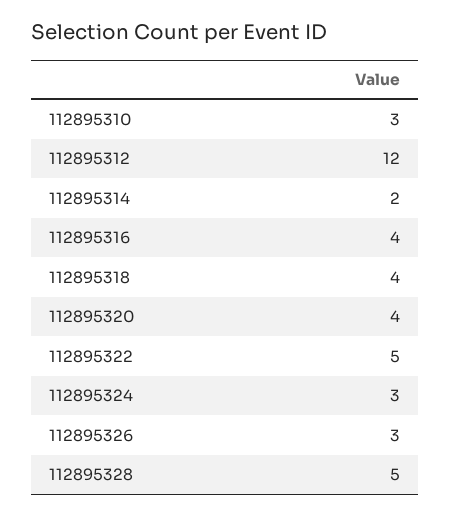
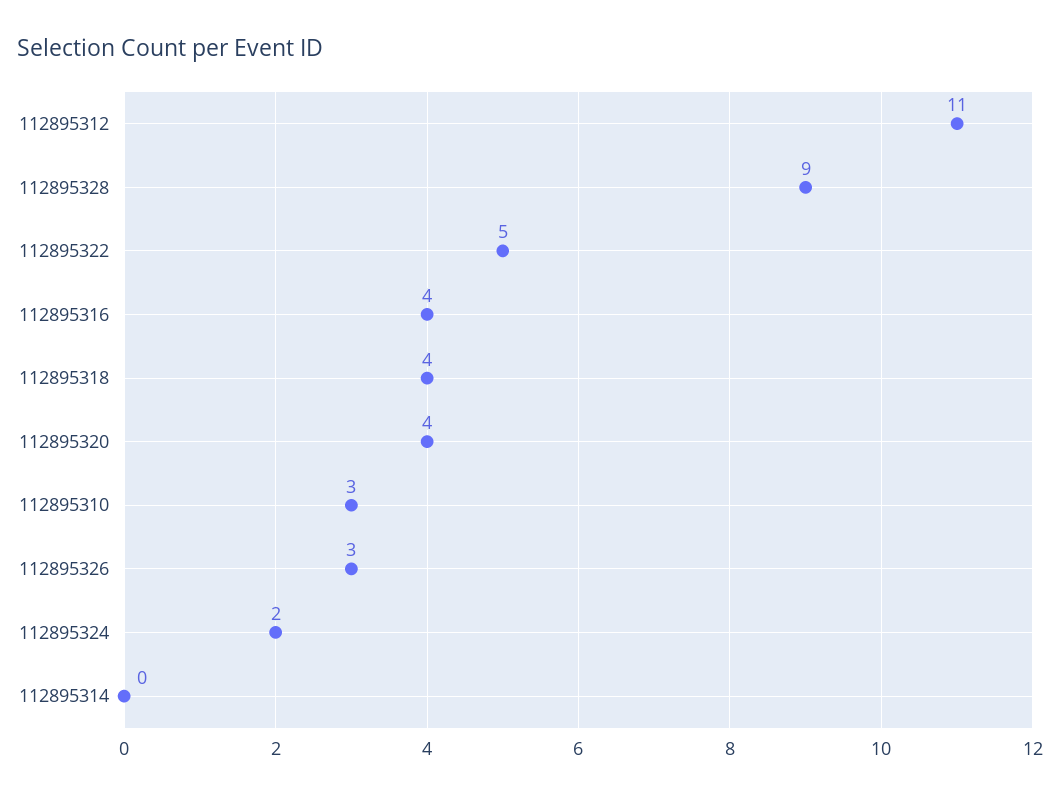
  {
    "112895310": 3,
-   "112895312": 12,
+   "112895312": 11,
-   "112895314": 2,
+   "112895314": 0,
    "112895316": 4,
    "112895318": 4,
    "112895320": 4,
    "112895322": 5,
-   "112895324": 3,
+   "112895324": 2,
    "112895326": 3,
-   "112895328": 5
+   "112895328": 9
  }

